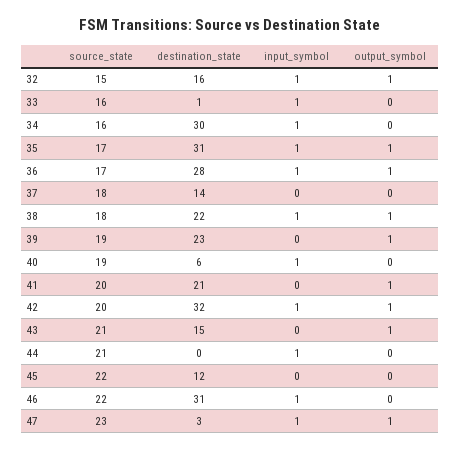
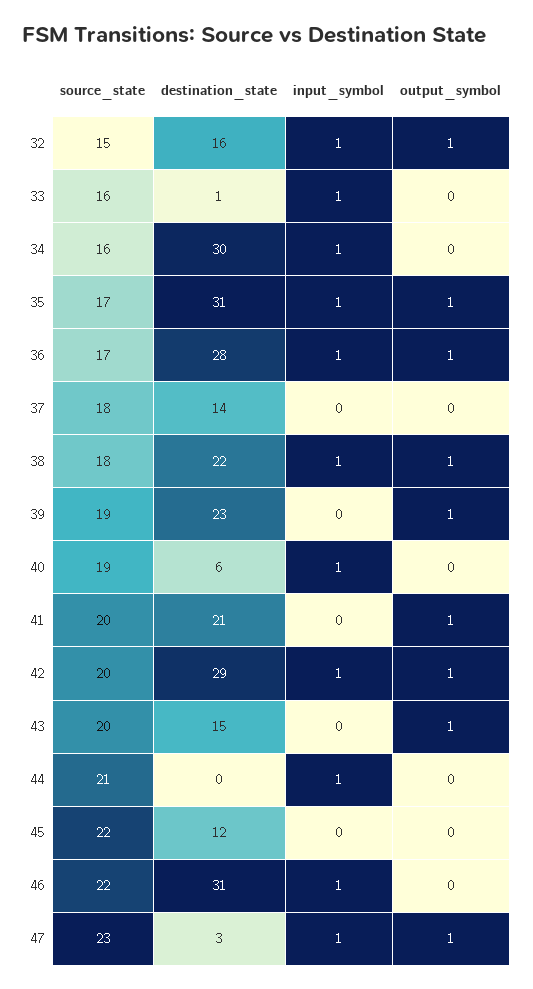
  {
    "source_state": {
      "32": 15,
      "33": 16,
      "34": 16,
      "35": 17,
      "36": 17,
      "37": 18,
      "38": 18,
      "39": 19,
      "40": 19,
      "41": 20,
      "42": 20,
-     "43": 21,
+     "43": 20,
      "44": 21,
      "45": 22,
      "46": 22,
      "47": 23
    },
    "destination_state": {
      "32": 16,
      "33": 1,
      "34": 30,
      "35": 31,
      "36": 28,
      "37": 14,
      "38": 22,
      "39": 23,
      "40": 6,
      "41": 21,
-     "42": 32,
+     "42": 29,
      "43": 15,
      "44": 0,
      "45": 12,
      "46": 31,
      "47": 3
    },
    "input_symbol": {
      "32": 1,
      "33": 1,
      "34": 1,
      "35": 1,
      "36": 1,
      "37": 0,
      "38": 1,
      "39": 0,
      "40": 1,
      "41": 0,
      "42": 1,
      "43": 0,
      "44": 1,
      "45": 0,
      "46": 1,
      "47": 1
    },
    "output_symbol": {
      "32": 1,
      "33": 0,
      "34": 0,
      "35": 1,
      "36": 1,
      "37": 0,
      "38": 1,
      "39": 1,
      "40": 0,
      "41": 1,
      "42": 1,
      "43": 1,
      "44": 0,
      "45": 0,
      "46": 0,
      "47": 1
    }
  }

